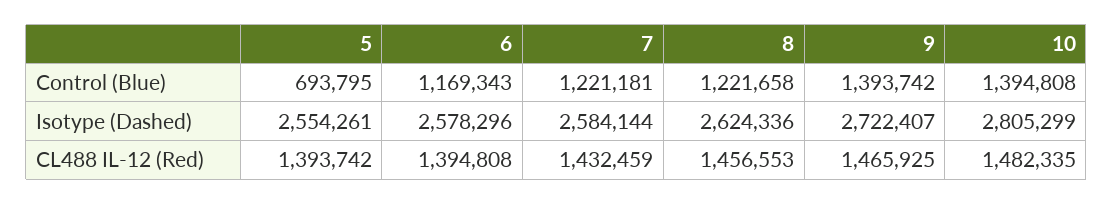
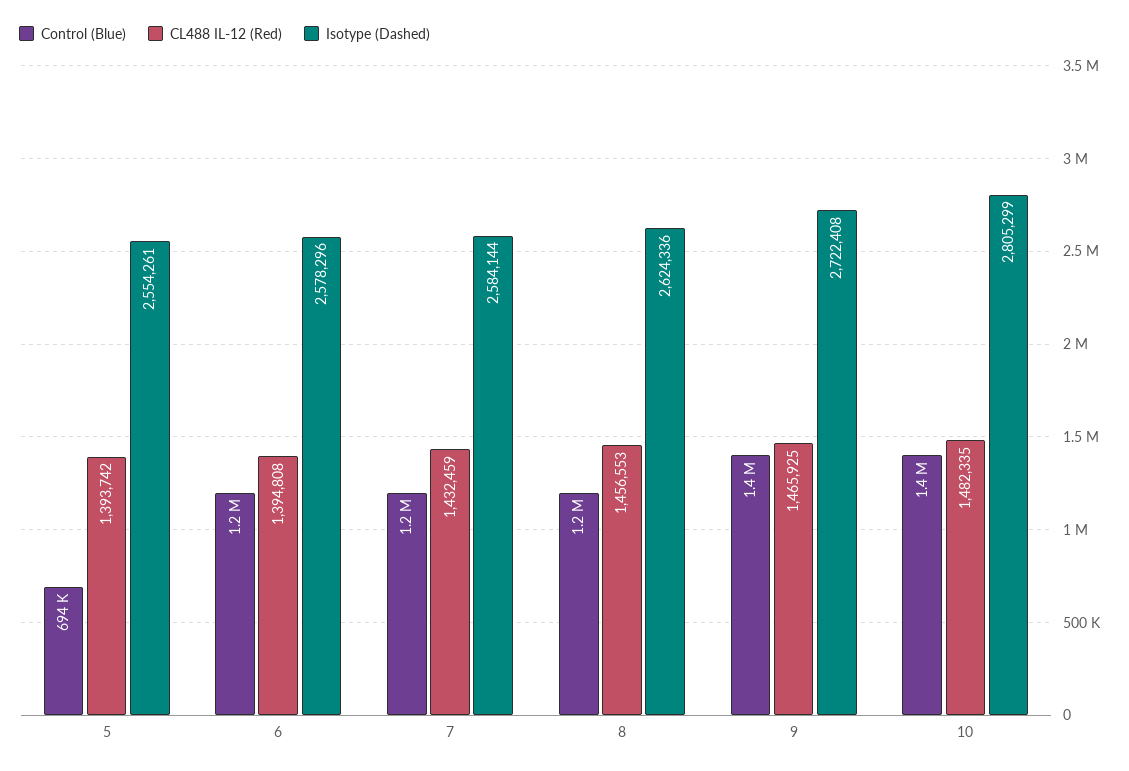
  {
    "Control (Blue)": {
      "5": 693795,
      "6": 1169343,
      "7": 1221181,
      "8": 1221658,
      "9": 1393742,
      "10": 1394808
    },
    "Isotype (Dashed)": {
      "5": 2554261,
      "6": 2578296,
      "7": 2584144,
      "8": 2624336,
-     "9": 2722407,
+     "9": 2722408,
      "10": 2805299
    },
    "CL488 IL-12 (Red)": {
      "5": 1393742,
      "6": 1394808,
      "7": 1432459,
      "8": 1456553,
      "9": 1465925,
      "10": 1482335
    }
  }

